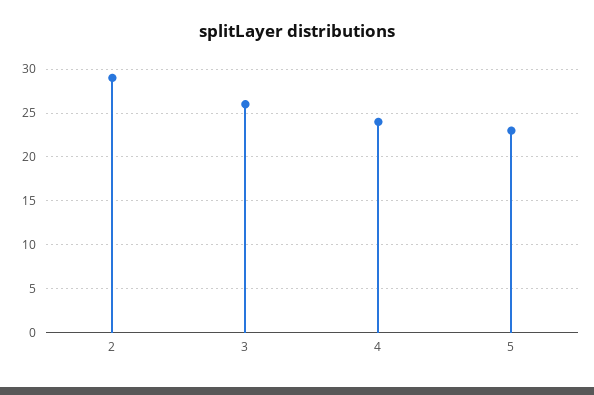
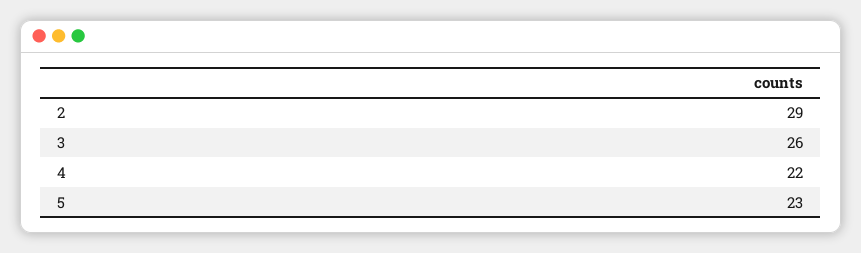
  {
    "2": 29,
    "3": 26,
-   "4": 24,
+   "4": 22,
    "5": 23
  }

